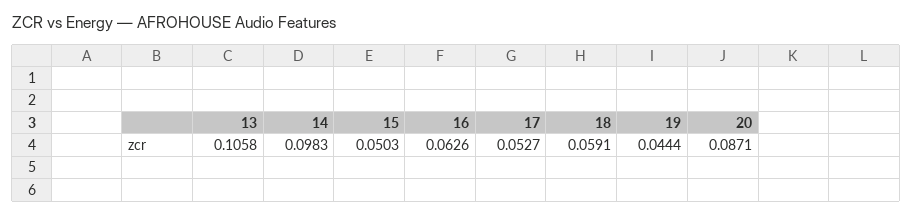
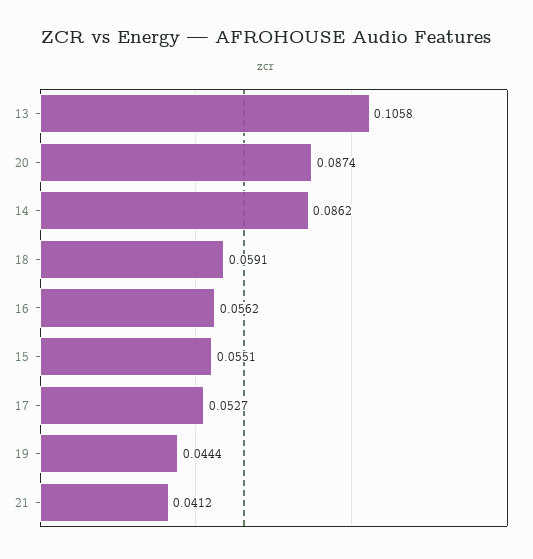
  {
    "13": 0.1058,
-   "14": 0.0983,
+   "14": 0.0862,
-   "15": 0.0503,
+   "15": 0.0551,
-   "16": 0.0626,
+   "16": 0.0562,
    "17": 0.0527,
    "18": 0.0591,
    "19": 0.0444,
-   "20": 0.0871
+   "20": 0.0874,
+   "21": 0.0412
  }

